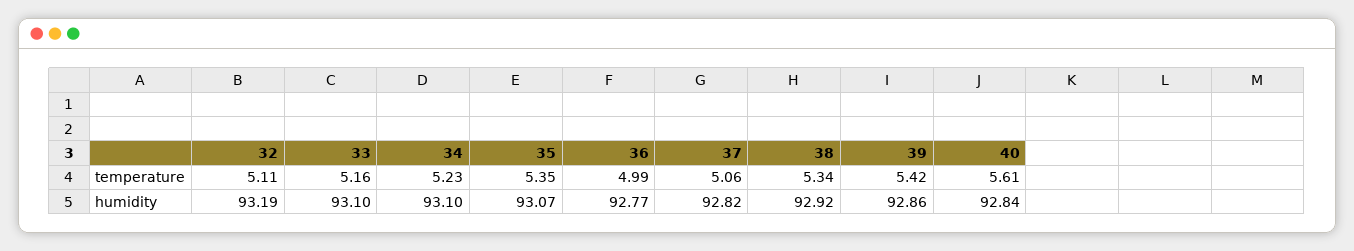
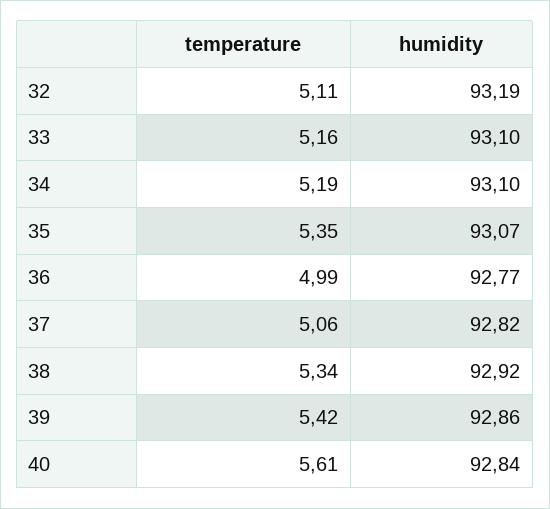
  {
    "32": {
      "temperature": 5.11,
      "humidity": 93.19
    },
    "33": {
      "temperature": 5.16,
      "humidity": 93.1
    },
    "34": {
-     "temperature": 5.23,
+     "temperature": 5.19,
      "humidity": 93.1
    },
    "35": {
      "temperature": 5.35,
      "humidity": 93.07
    },
    "36": {
      "temperature": 4.99,
      "humidity": 92.77
    },
    "37": {
      "temperature": 5.06,
      "humidity": 92.82
    },
    "38": {
      "temperature": 5.34,
      "humidity": 92.92
    },
    "39": {
      "temperature": 5.42,
      "humidity": 92.86
    },
    "40": {
      "temperature": 5.61,
      "humidity": 92.84
    }
  }

